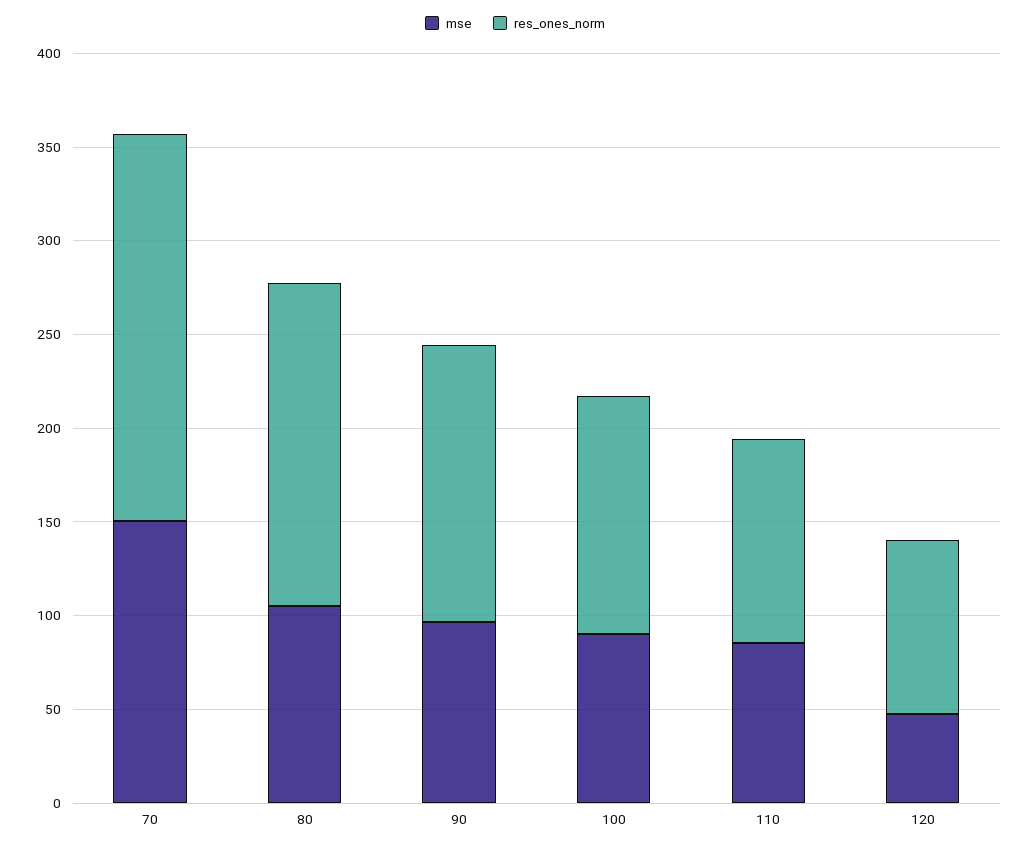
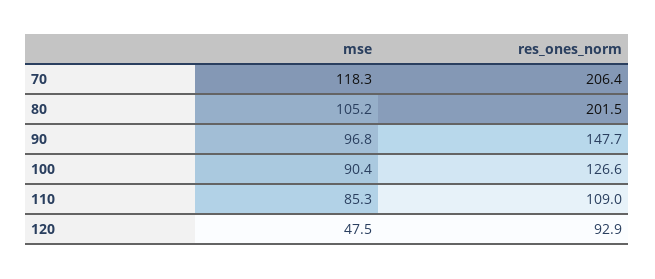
  {
    "mse": {
-     "70": 150,
+     "70": 118.3,
      "80": 105.2,
      "90": 96.8,
      "100": 90.4,
      "110": 85.3,
      "120": 47.5
    },
    "res_ones_norm": {
      "70": 206.4,
-     "80": 170,
+     "80": 201.5,
      "90": 147.7,
      "100": 126.6,
      "110": 109,
      "120": 92.9
    }
  }

